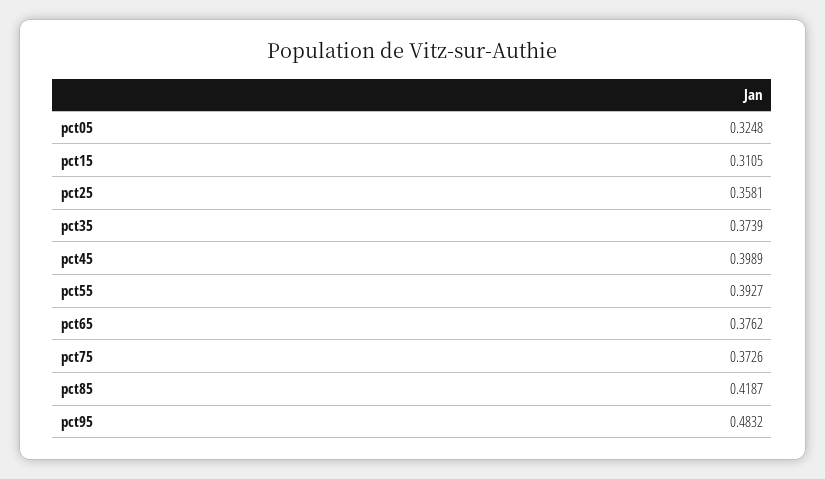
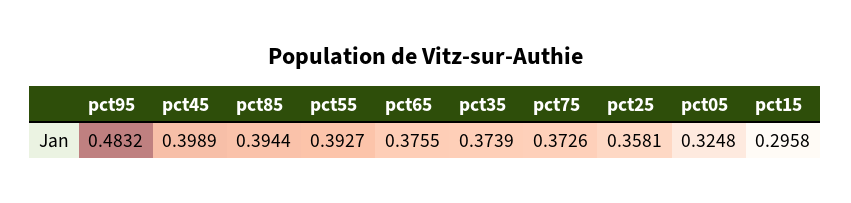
  {
    "pct05": 0.3248,
-   "pct15": 0.3105,
+   "pct15": 0.2958,
    "pct25": 0.3581,
    "pct35": 0.3739,
    "pct45": 0.3989,
    "pct55": 0.3927,
-   "pct65": 0.3762,
+   "pct65": 0.3755,
    "pct75": 0.3726,
-   "pct85": 0.4187,
+   "pct85": 0.3944,
    "pct95": 0.4832
  }

